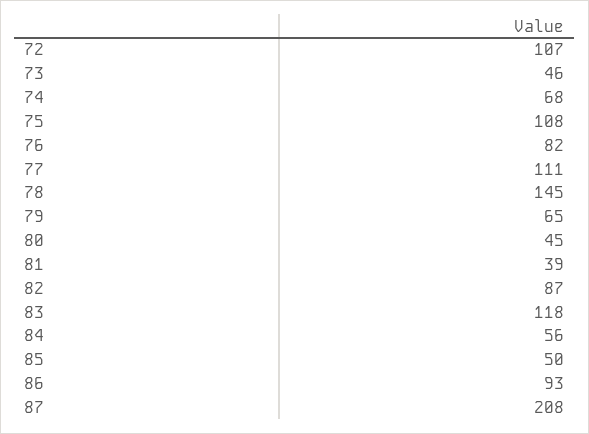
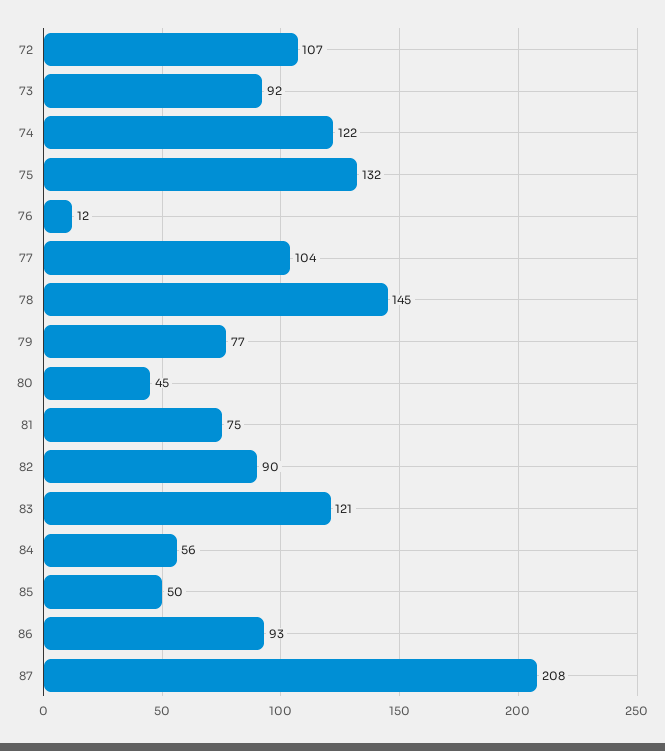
  {
    "72": 107,
-   "73": 46,
+   "73": 92,
-   "74": 68,
+   "74": 122,
-   "75": 108,
+   "75": 132,
-   "76": 82,
+   "76": 12,
-   "77": 111,
+   "77": 104,
    "78": 145,
-   "79": 65,
+   "79": 77,
    "80": 45,
-   "81": 39,
+   "81": 75,
-   "82": 87,
+   "82": 90,
-   "83": 118,
+   "83": 121,
    "84": 56,
    "85": 50,
    "86": 93,
    "87": 208
  }

